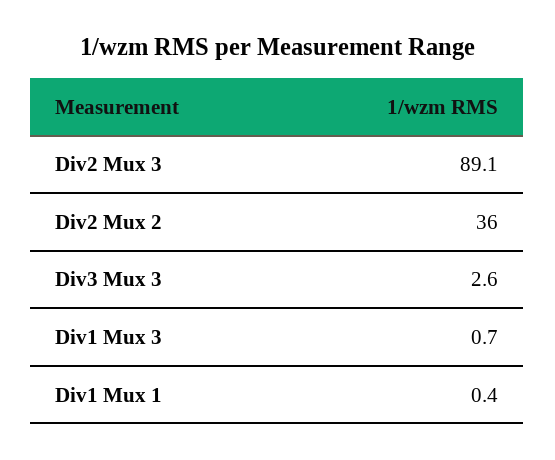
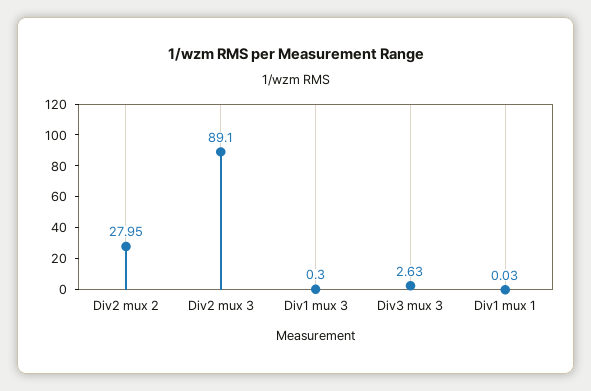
  {
    "Div2 Mux 3": 89.1,
-   "Div2 Mux 2": 36,
+   "Div2 Mux 2": 27.95,
    "Div3 Mux 3": 2.63,
-   "Div1 Mux 3": 0.7,
+   "Div1 Mux 3": 0.3,
-   "Div1 Mux 1": 0.4
+   "Div1 Mux 1": 0.03
  }

